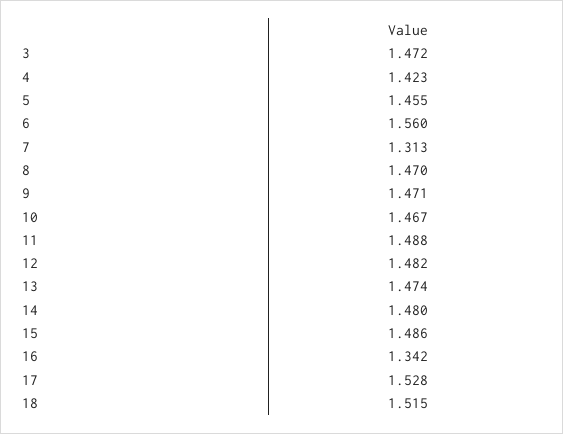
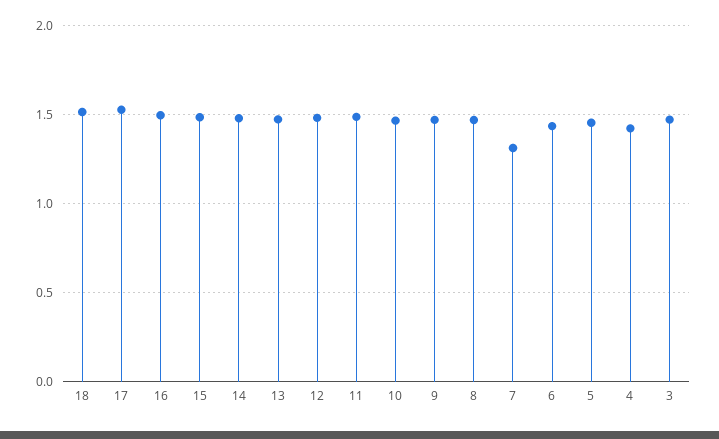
  {
    "3": 1.472,
    "4": 1.423,
    "5": 1.455,
-   "6": 1.56,
+   "6": 1.45,
    "7": 1.313,
    "8": 1.47,
    "9": 1.471,
    "10": 1.467,
    "11": 1.488,
    "12": 1.482,
    "13": 1.474,
    "14": 1.48,
    "15": 1.486,
-   "16": 1.342,
+   "16": 1.5,
    "17": 1.528,
    "18": 1.515
  }

